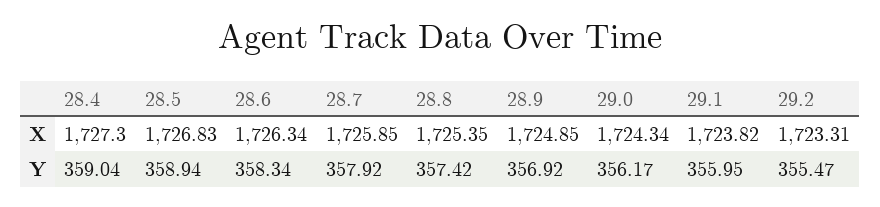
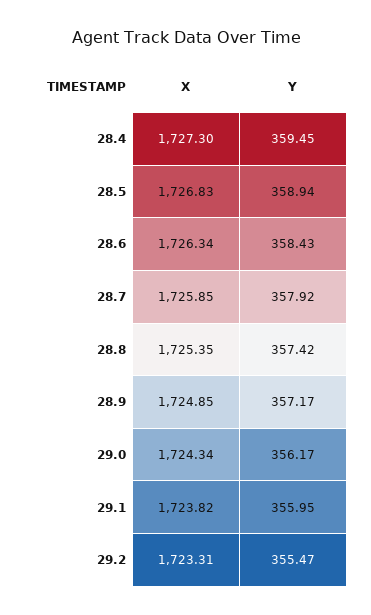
  {
    "28.4": {
      "X": 1727.3,
-     "Y": 359.04
+     "Y": 359.45
    },
    "28.5": {
      "X": 1726.83,
      "Y": 358.94
    },
    "28.6": {
      "X": 1726.34,
-     "Y": 358.34
+     "Y": 358.43
    },
    "28.7": {
      "X": 1725.85,
      "Y": 357.92
    },
    "28.8": {
      "X": 1725.35,
      "Y": 357.42
    },
    "28.9": {
      "X": 1724.85,
-     "Y": 356.92
+     "Y": 357.17
    },
    "29.0": {
      "X": 1724.34,
      "Y": 356.17
    },
    "29.1": {
      "X": 1723.82,
      "Y": 355.95
    },
    "29.2": {
      "X": 1723.31,
      "Y": 355.47
    }
  }

